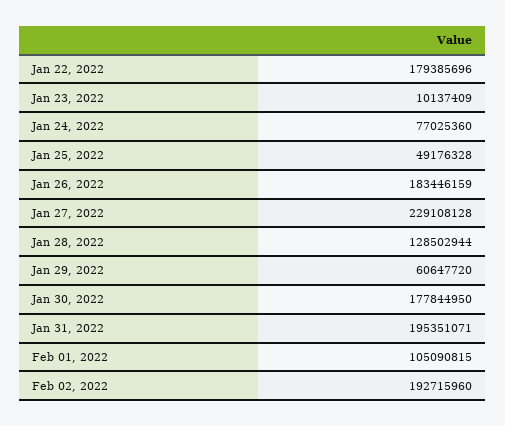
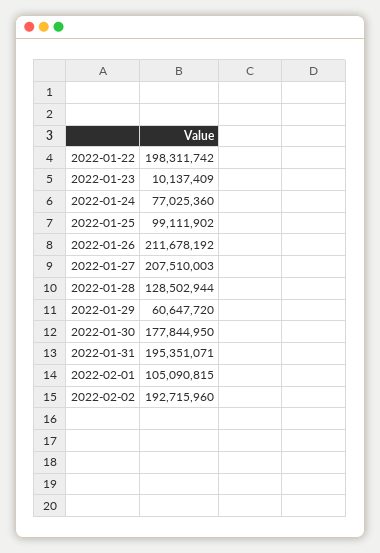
  {
-   "Jan 22, 2022": 179385696,
+   "Jan 22, 2022": 198311742,
    "Jan 23, 2022": 10137409,
    "Jan 24, 2022": 77025360,
-   "Jan 25, 2022": 49176328,
+   "Jan 25, 2022": 99111902,
-   "Jan 26, 2022": 183446159,
+   "Jan 26, 2022": 211678192,
-   "Jan 27, 2022": 229108128,
+   "Jan 27, 2022": 207510003,
    "Jan 28, 2022": 128502944,
    "Jan 29, 2022": 60647720,
    "Jan 30, 2022": 177844950,
    "Jan 31, 2022": 195351071,
    "Feb 01, 2022": 105090815,
    "Feb 02, 2022": 192715960
  }

